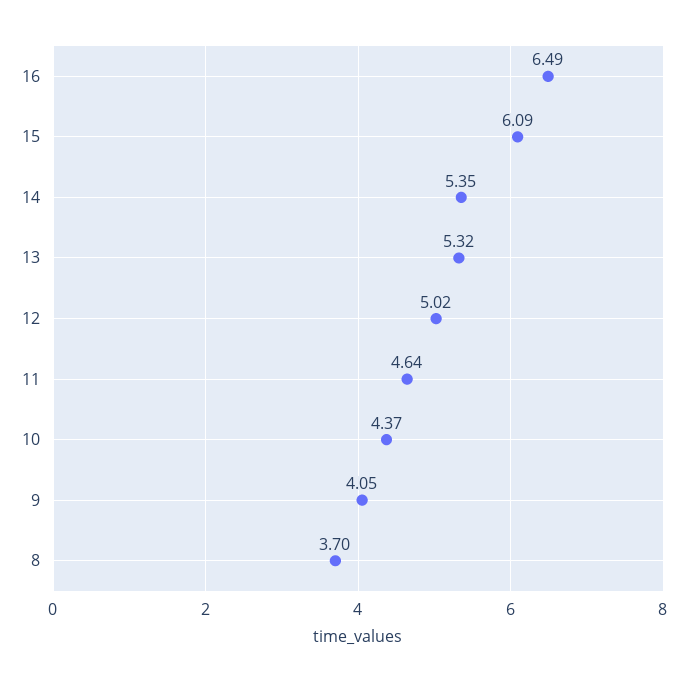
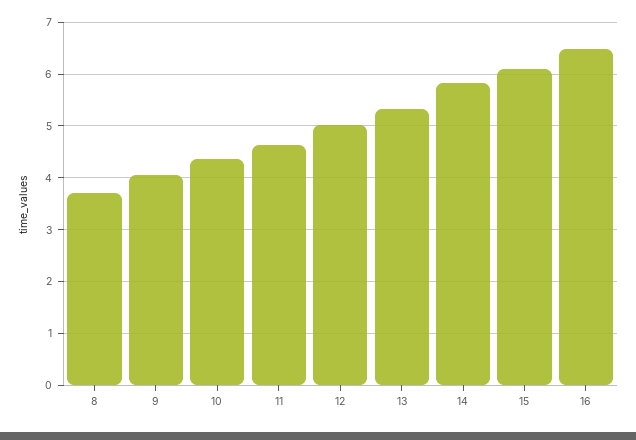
  {
    "16": 6.49,
    "15": 6.09,
-   "14": 5.35,
+   "14": 5.8,
    "13": 5.32,
    "12": 5.02,
    "11": 4.64,
    "10": 4.37,
    "9": 4.05,
    "8": 3.7
  }

